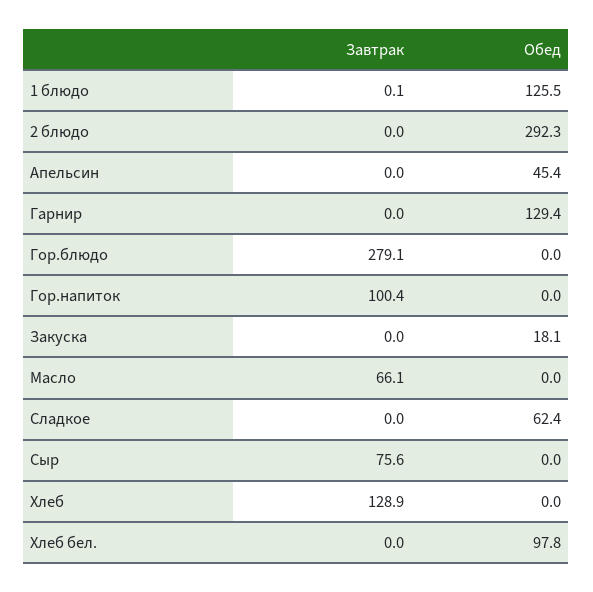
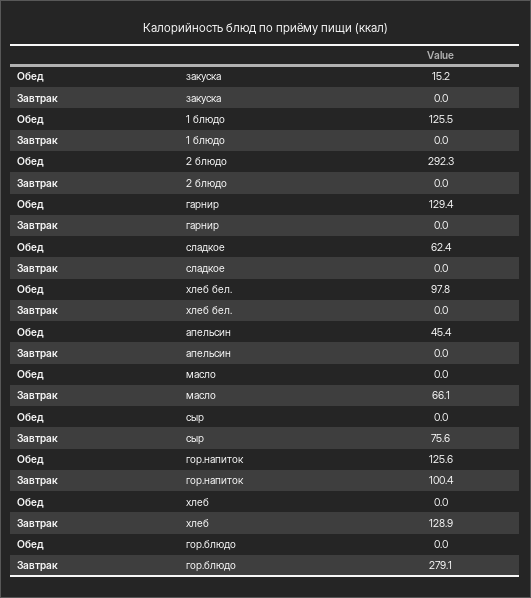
  {
    "Завтрак": {
-     "1 блюдо": 0.1,
+     "1 блюдо": 0,
      "2 блюдо": 0,
      "Апельсин": 0,
      "Гарнир": 0,
      "Гор.блюдо": 279.1,
      "Гор.напиток": 100.4,
      "Закуска": 0,
      "Масло": 66.1,
      "Сладкое": 0,
      "Сыр": 75.6,
      "Хлеб": 128.9,
      "Хлеб бел.": 0
    },
    "Обед": {
      "1 блюдо": 125.5,
      "2 блюдо": 292.3,
      "Апельсин": 45.4,
      "Гарнир": 129.4,
      "Гор.блюдо": 0,
-     "Гор.напиток": 0,
+     "Гор.напиток": 125.6,
-     "Закуска": 18.1,
+     "Закуска": 15.2,
      "Масло": 0,
      "Сладкое": 62.4,
      "Сыр": 0,
      "Хлеб": 0,
      "Хлеб бел.": 97.8
    }
  }

